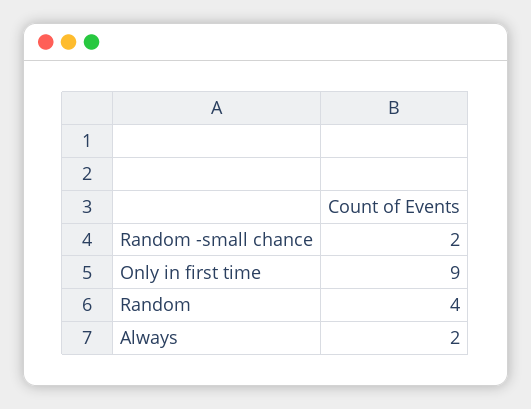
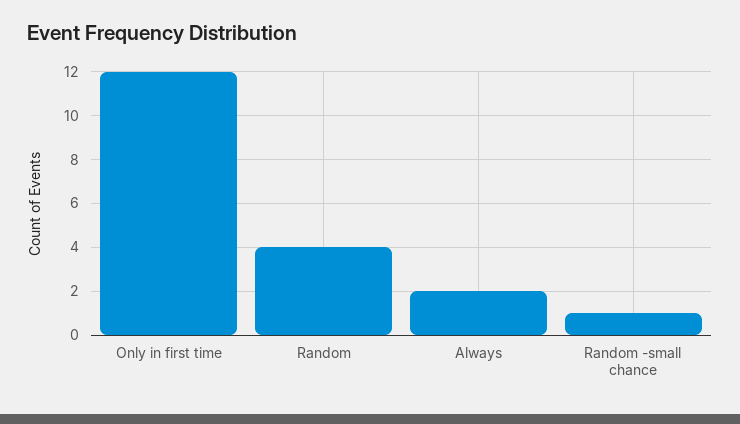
  {
-   "Random -small chance": 2,
+   "Random -small chance": 1,
-   "Only in first time": 9,
+   "Only in first time": 12,
    "Random": 4,
    "Always": 2
  }

